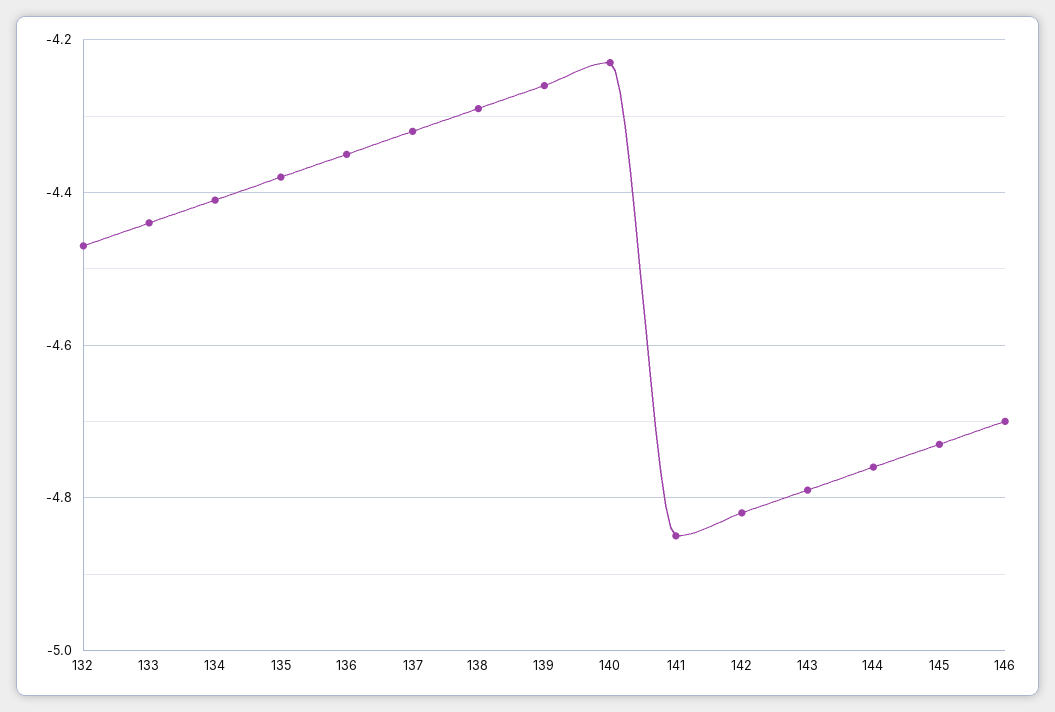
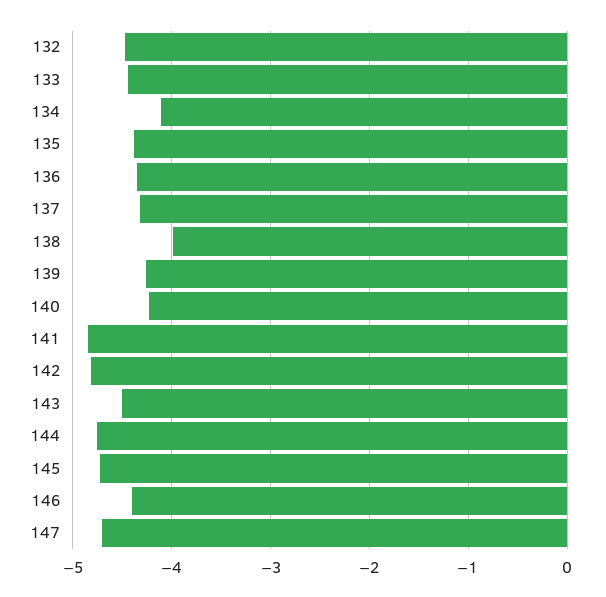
  {
    "132": -4.45,
    "133": -4.45,
-   "134": -4.4,
+   "134": -4.1,
    "135": -4.4,
    "136": -4.35,
    "137": -4.3,
-   "138": -4.3,
+   "138": -4,
    "139": -4.25,
    "140": -4.25,
    "141": -4.85,
    "142": -4.8,
-   "143": -4.8,
+   "143": -4.5,
    "144": -4.75,
    "145": -4.75,
-   "146": -4.7
+   "146": -4.4,
+   "147": -4.7
  }

